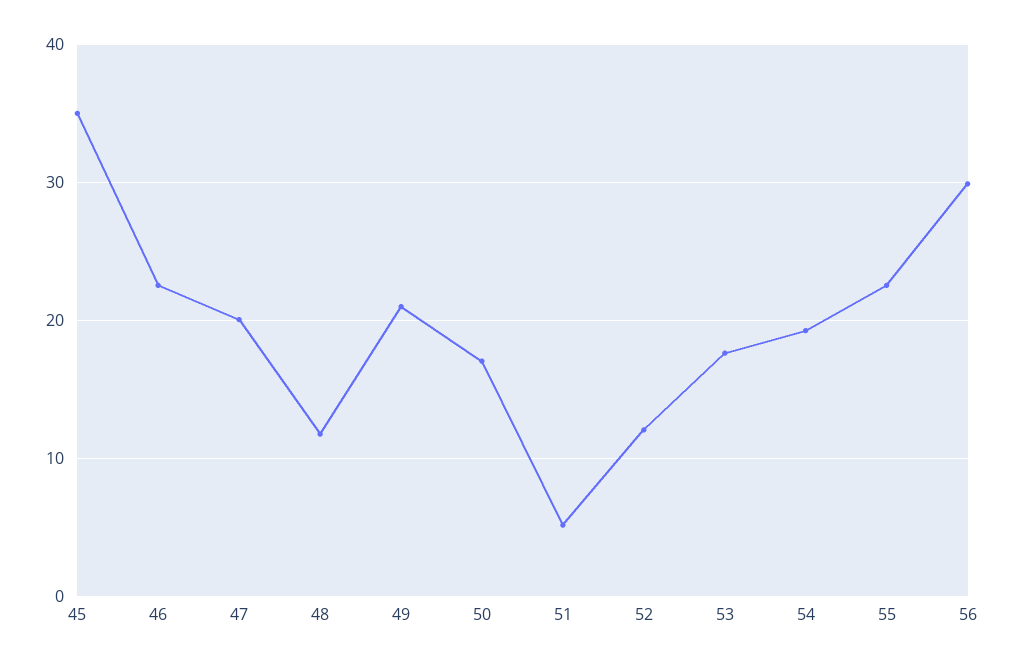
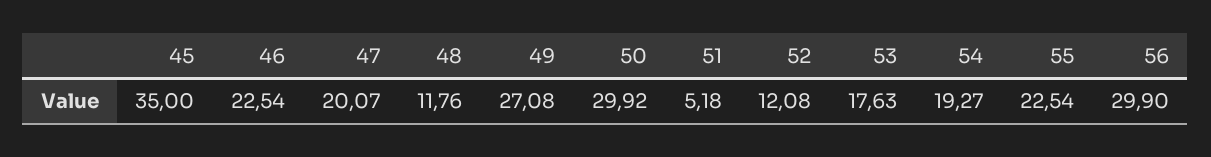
  {
    "45": 35,
    "46": 22.54,
    "47": 20.07,
    "48": 11.76,
-   "49": 21,
+   "49": 27.08,
-   "50": 17,
+   "50": 29.92,
    "51": 5.18,
    "52": 12.08,
    "53": 17.63,
    "54": 19.27,
    "55": 22.54,
    "56": 29.9
  }

